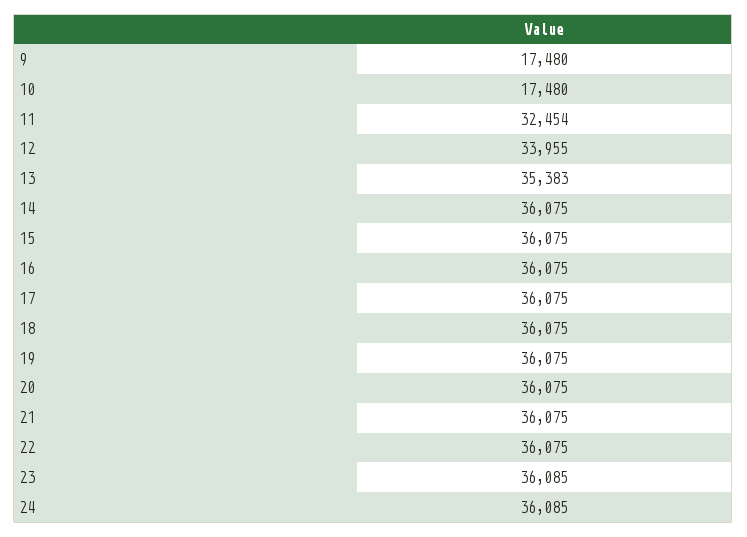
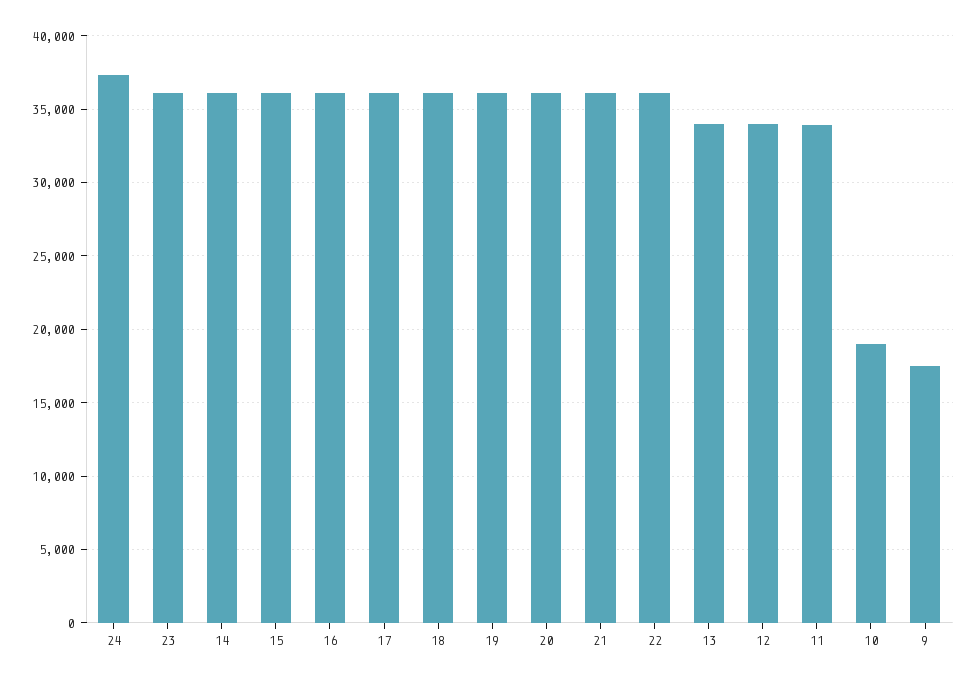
  {
    "9": 17480,
-   "10": 17480,
+   "10": 19000,
-   "11": 32454,
+   "11": 34000,
    "12": 33955,
-   "13": 35383,
+   "13": 34000,
    "14": 36075,
    "15": 36075,
    "16": 36075,
    "17": 36075,
    "18": 36075,
    "19": 36075,
    "20": 36075,
    "21": 36075,
    "22": 36075,
    "23": 36085,
-   "24": 36085
+   "24": 37500
  }

